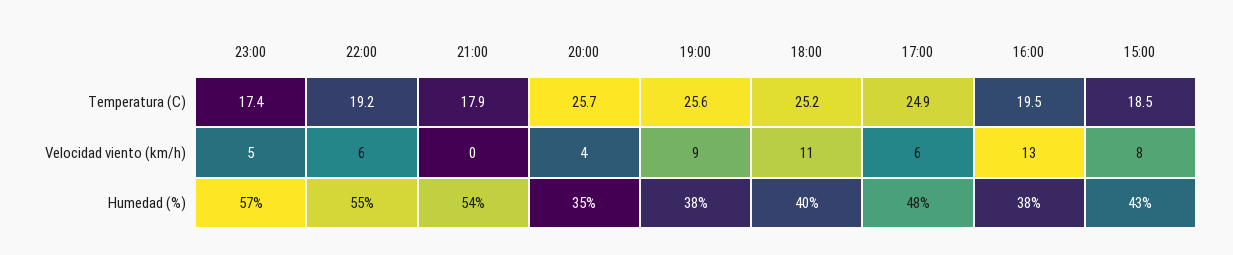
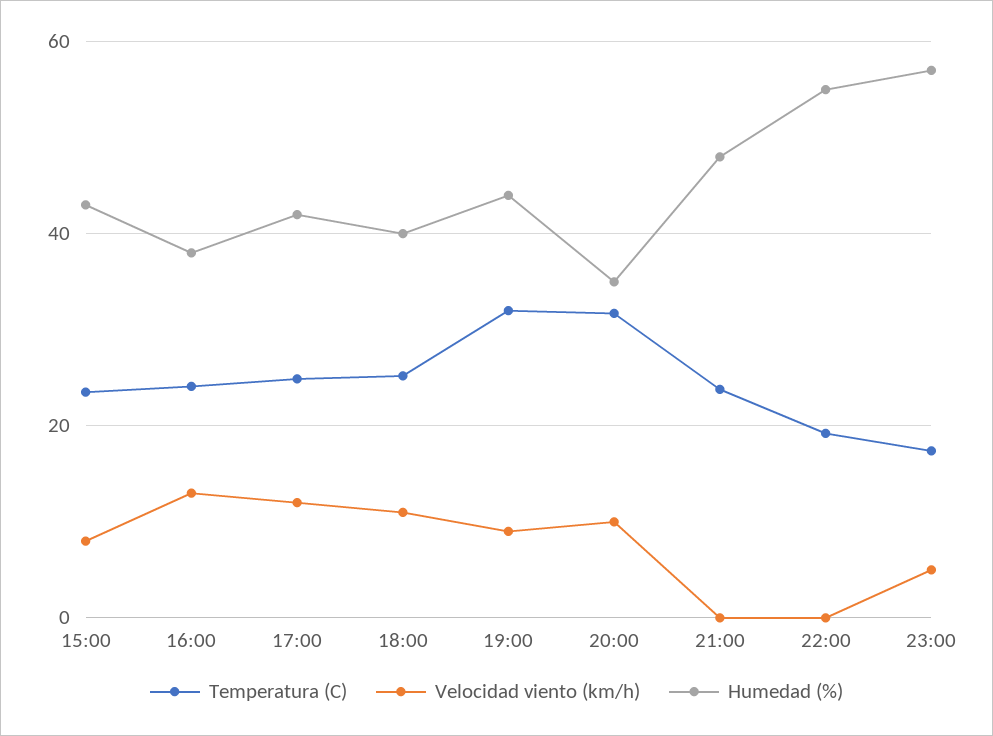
  {
    "Temperatura (C)": {
      "23:00": 17.4,
      "22:00": 19.2,
-     "21:00": 17.9,
+     "21:00": 24,
-     "20:00": 25.7,
+     "20:00": 32,
-     "19:00": 25.6,
+     "19:00": 32,
      "18:00": 25.2,
      "17:00": 24.9,
-     "16:00": 19.5,
+     "16:00": 24,
-     "15:00": 18.5
+     "15:00": 24
    },
    "Velocidad viento (km/h)": {
      "23:00": 5,
-     "22:00": 6,
+     "22:00": 0,
      "21:00": 0,
-     "20:00": 4,
+     "20:00": 10,
      "19:00": 9,
      "18:00": 11,
-     "17:00": 6,
+     "17:00": 12,
      "16:00": 13,
      "15:00": 8
    },
    "Humedad (%)": {
      "23:00": 57,
      "22:00": 55,
-     "21:00": 54,
+     "21:00": 48,
      "20:00": 35,
-     "19:00": 38,
+     "19:00": 44,
      "18:00": 40,
-     "17:00": 48,
+     "17:00": 42,
      "16:00": 38,
      "15:00": 43
    }
  }

